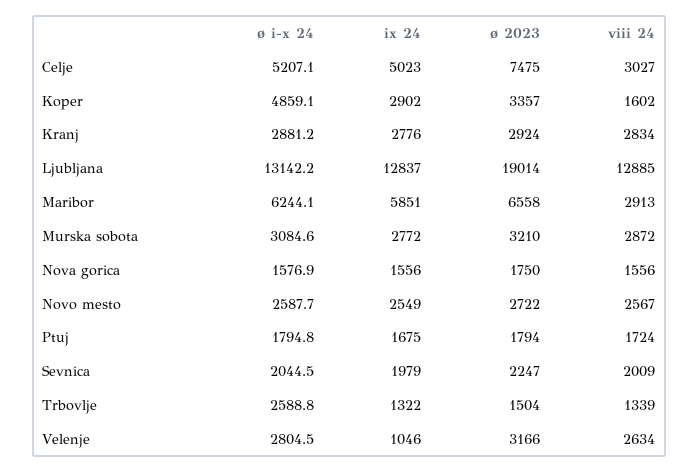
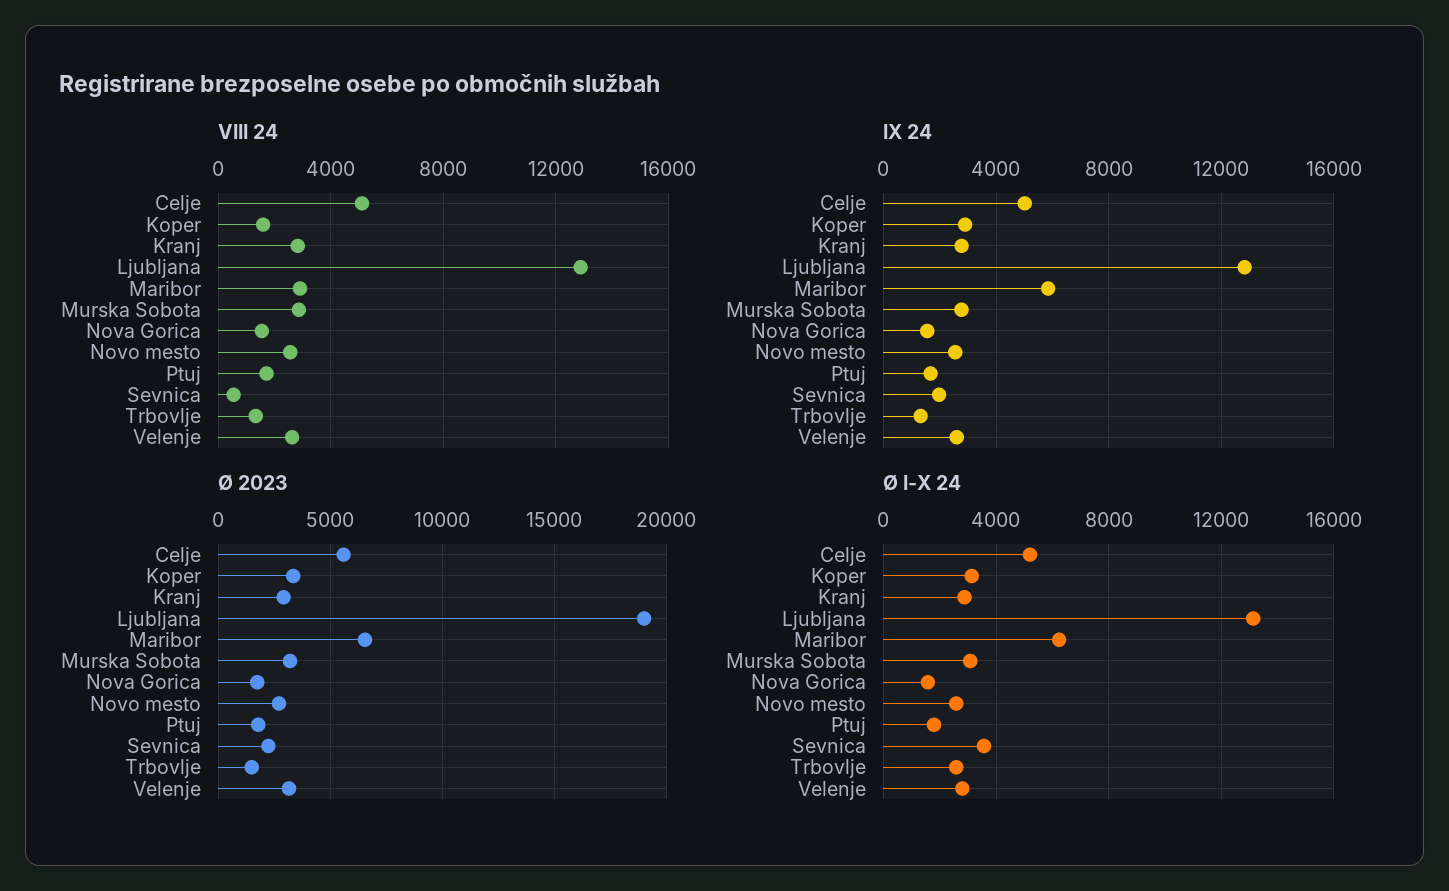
  {
    "ø i-x 24": {
      "Celje": 5207.1,
-     "Koper": 4859.1,
+     "Koper": 3000,
      "Kranj": 2881.2,
      "Ljubljana": 13142.2,
      "Maribor": 6244.1,
      "Murska sobota": 3084.6,
      "Nova gorica": 1576.9,
      "Novo mesto": 2587.7,
      "Ptuj": 1794.8,
-     "Sevnica": 2044.5,
+     "Sevnica": 3500,
      "Trbovlje": 2588.8,
      "Velenje": 2804.5
    },
    "ix 24": {
      "Celje": 5023,
      "Koper": 2902,
      "Kranj": 2776,
      "Ljubljana": 12837,
      "Maribor": 5851,
      "Murska sobota": 2772,
      "Nova gorica": 1556,
      "Novo mesto": 2549,
      "Ptuj": 1675,
      "Sevnica": 1979,
      "Trbovlje": 1322,
-     "Velenje": 1046
+     "Velenje": 2500
    },
    "ø 2023": {
-     "Celje": 7475,
+     "Celje": 5500,
      "Koper": 3357,
      "Kranj": 2924,
      "Ljubljana": 19014,
      "Maribor": 6558,
      "Murska sobota": 3210,
      "Nova gorica": 1750,
      "Novo mesto": 2722,
      "Ptuj": 1794,
      "Sevnica": 2247,
      "Trbovlje": 1504,
      "Velenje": 3166
    },
    "viii 24": {
-     "Celje": 3027,
+     "Celje": 5000,
      "Koper": 1602,
      "Kranj": 2834,
      "Ljubljana": 12885,
      "Maribor": 2913,
      "Murska sobota": 2872,
      "Nova gorica": 1556,
      "Novo mesto": 2567,
      "Ptuj": 1724,
-     "Sevnica": 2009,
+     "Sevnica": 500,
      "Trbovlje": 1339,
      "Velenje": 2634
    }
  }

